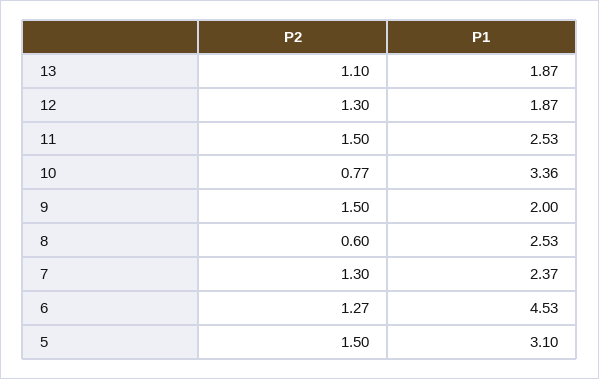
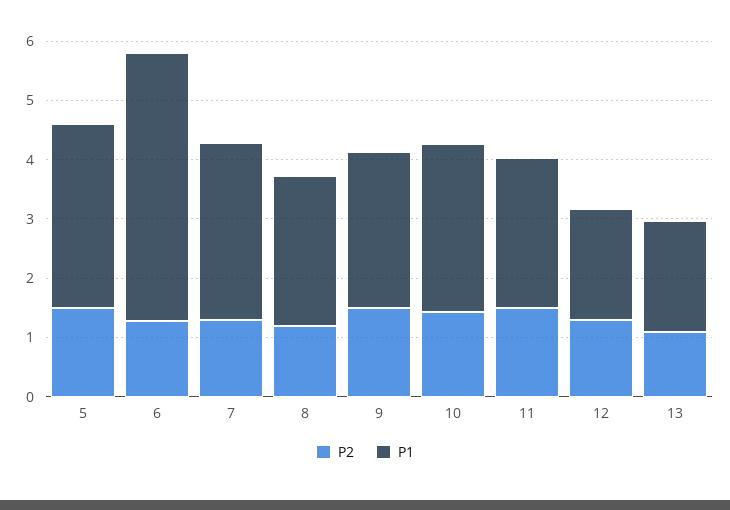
  {
    "P2": {
      "13": 1.1,
      "12": 1.3,
      "11": 1.5,
-     "10": 0.77,
+     "10": 1.4,
      "9": 1.5,
-     "8": 0.6,
+     "8": 1.2,
      "7": 1.3,
      "6": 1.27,
      "5": 1.5
    },
    "P1": {
      "13": 1.87,
      "12": 1.87,
      "11": 2.53,
-     "10": 3.36,
+     "10": 2.8,
-     "9": 2,
+     "9": 2.6,
      "8": 2.53,
-     "7": 2.37,
+     "7": 3,
      "6": 4.53,
      "5": 3.1
    }
  }

